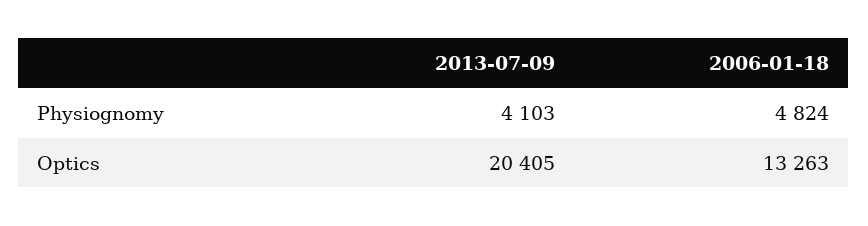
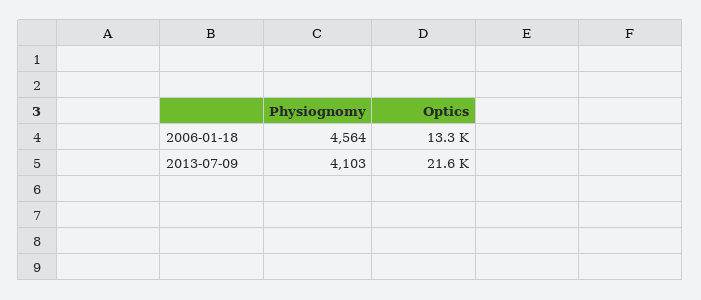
  {
    "2013-07-09": {
      "Physiognomy": 4103,
-     "Optics": 20405
+     "Optics": 21600
    },
    "2006-01-18": {
-     "Physiognomy": 4824,
+     "Physiognomy": 4564,
      "Optics": 13263
    }
  }

